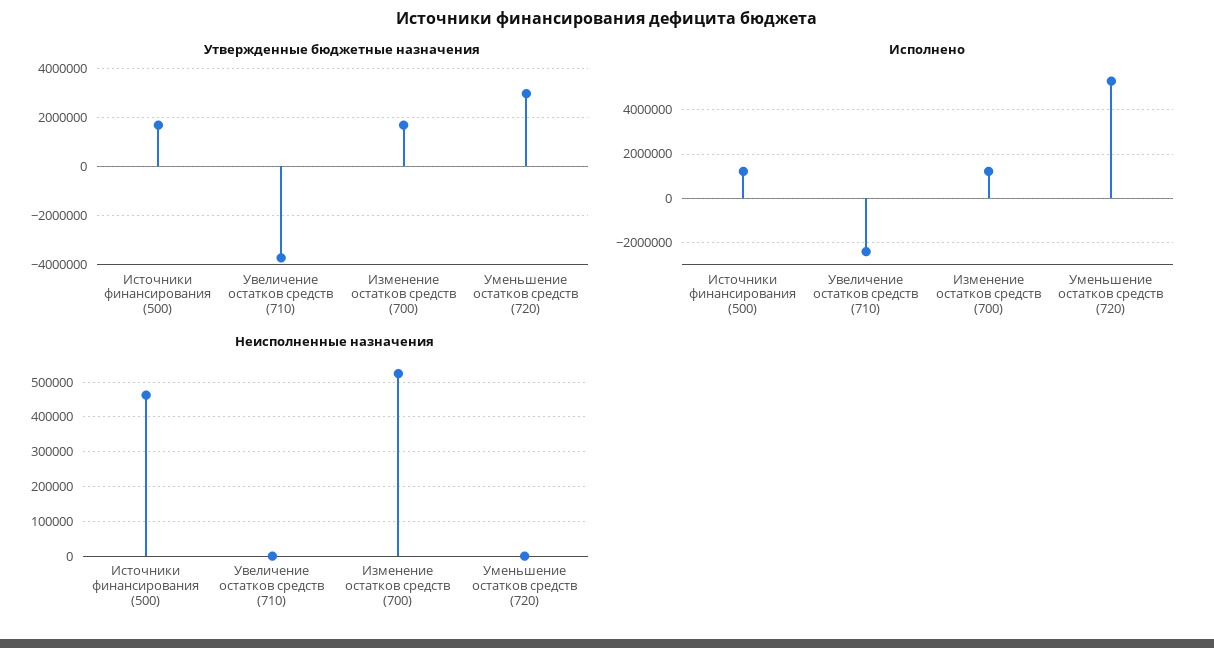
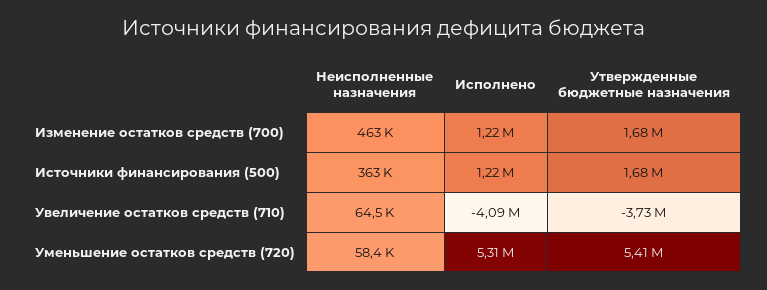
  {
    "Утвержденные бюджетные назначения": {
      "Источники финансирования (500)": 1680000,
      "Увеличение остатков средств (710)": -3730000,
      "Изменение остатков средств (700)": 1680000,
-     "Уменьшение остатков средств (720)": 3000000
+     "Уменьшение остатков средств (720)": 5410000
    },
    "Исполнено": {
      "Источники финансирования (500)": 1220000,
-     "Увеличение остатков средств (710)": -2500000,
+     "Увеличение остатков средств (710)": -4090000,
      "Изменение остатков средств (700)": 1220000,
      "Уменьшение остатков средств (720)": 5310000
    },
    "Неисполненные назначения": {
-     "Источники финансирования (500)": 460000,
+     "Источники финансирования (500)": 363000,
-     "Увеличение остатков средств (710)": 0,
+     "Увеличение остатков средств (710)": 64500,
-     "Изменение остатков средств (700)": 520000,
+     "Изменение остатков средств (700)": 463000,
-     "Уменьшение остатков средств (720)": 0
+     "Уменьшение остатков средств (720)": 58400
    }
  }

